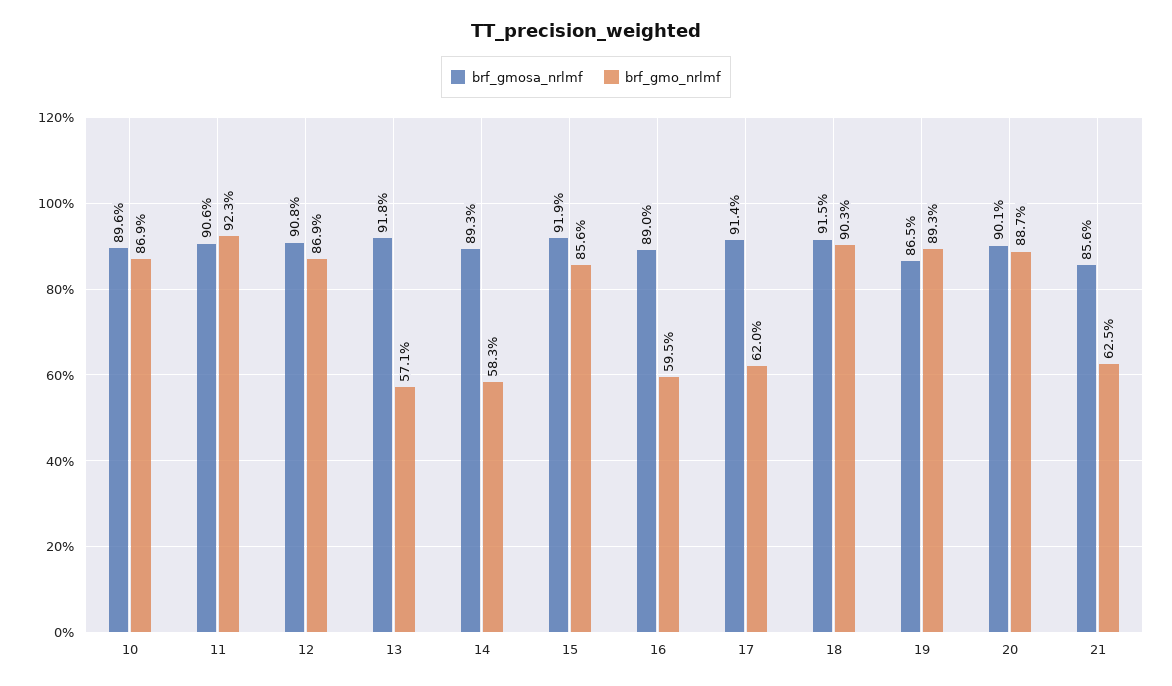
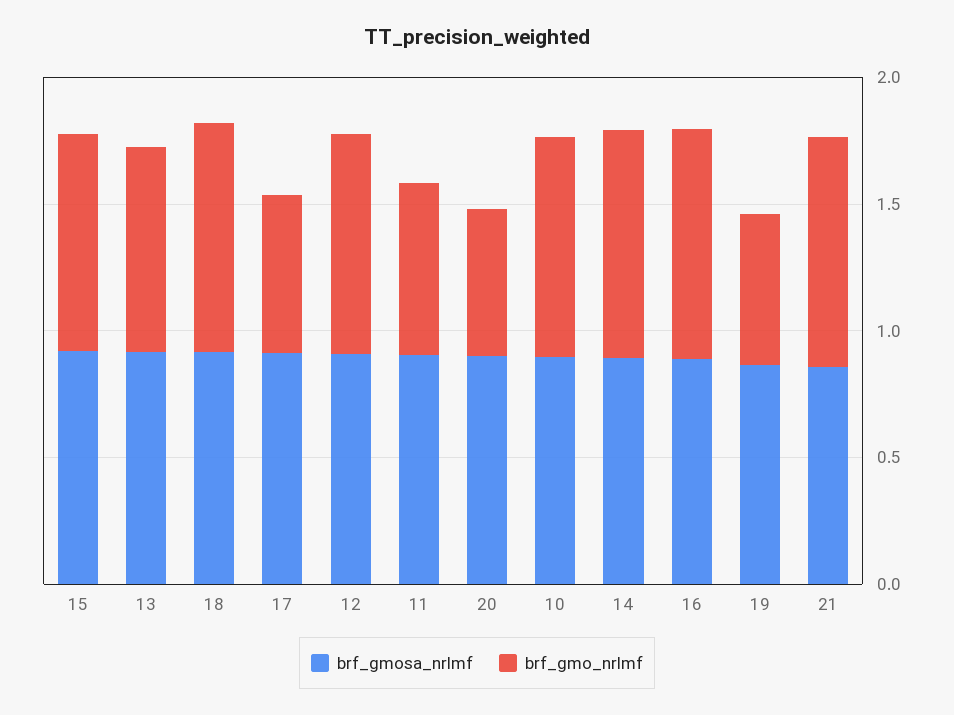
  {
    "brf_gmosa_nrlmf": {
      "10": 0.896,
      "11": 0.906,
      "12": 0.908,
      "13": 0.918,
      "14": 0.893,
      "15": 0.919,
      "16": 0.89,
      "17": 0.914,
      "18": 0.915,
      "19": 0.865,
      "20": 0.901,
      "21": 0.856
    },
    "brf_gmo_nrlmf": {
      "10": 0.869,
-     "11": 0.923,
+     "11": 0.7,
      "12": 0.869,
-     "13": 0.571,
+     "13": 0.8,
-     "14": 0.583,
+     "14": 0.9,
      "15": 0.856,
-     "16": 0.595,
+     "16": 0.9,
      "17": 0.62,
      "18": 0.903,
-     "19": 0.893,
+     "19": 0.6,
-     "20": 0.887,
+     "20": 0.6,
-     "21": 0.625
+     "21": 0.9
    }
  }

